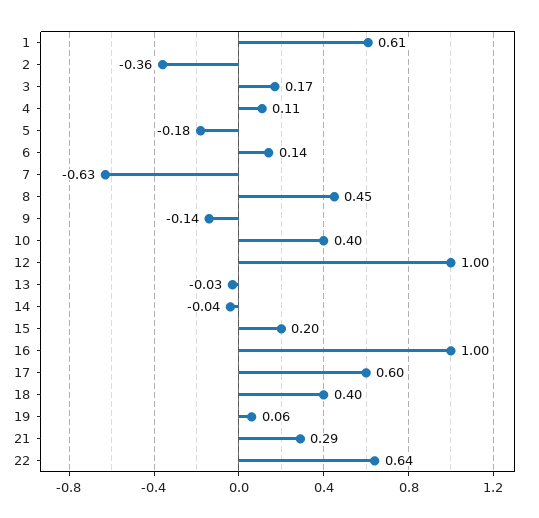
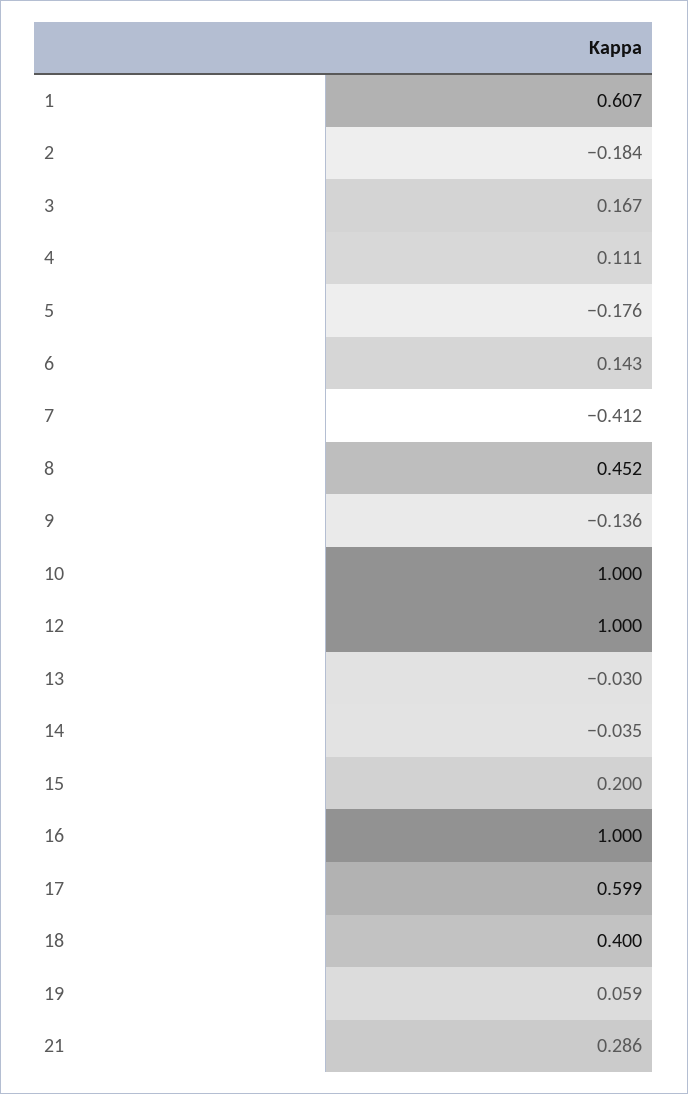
  {
    "1": 0.607,
-   "2": -0.36,
+   "2": -0.184,
    "3": 0.167,
    "4": 0.111,
    "5": -0.176,
    "6": 0.143,
-   "7": -0.63,
+   "7": -0.412,
    "8": 0.452,
    "9": -0.136,
-   "10": 0.4,
+   "10": 1,
    "12": 1,
    "13": -0.03,
    "14": -0.035,
    "15": 0.2,
    "16": 1,
    "17": 0.599,
    "18": 0.4,
    "19": 0.059,
-   "21": 0.286,
+   "21": 0.286
-   "22": 0.64
  }

